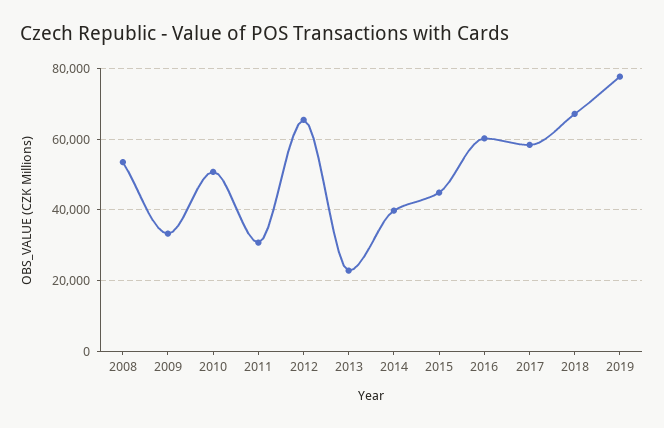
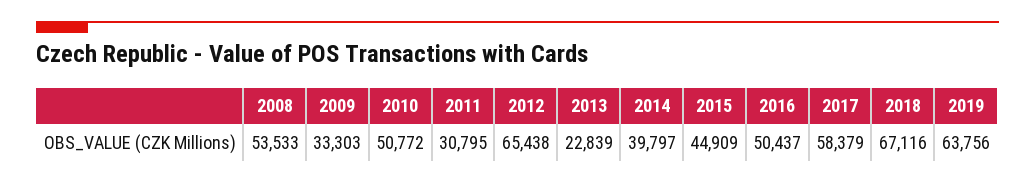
  {
    "2008": 53533,
    "2009": 33303,
    "2010": 50772,
    "2011": 30795,
    "2012": 65438,
    "2013": 22839,
    "2014": 39797,
    "2015": 44909,
-   "2016": 60000,
+   "2016": 50437,
    "2017": 58379,
    "2018": 67116,
-   "2019": 78000
+   "2019": 63756
  }

